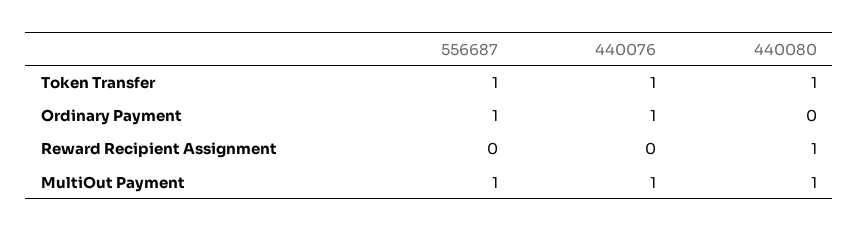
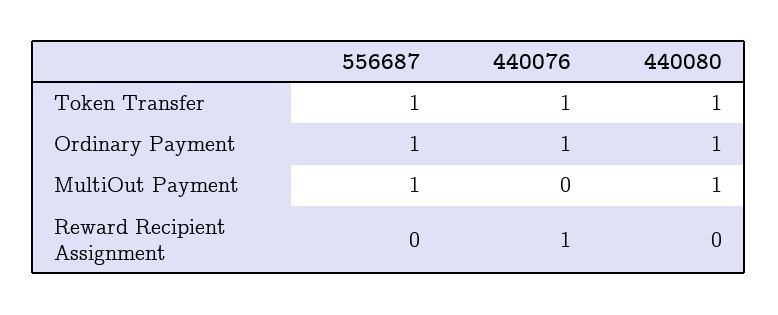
  {
    "556687": {
      "Token Transfer": 1,
      "Ordinary Payment": 1,
      "Reward Recipient Assignment": 0,
      "MultiOut Payment": 1
    },
    "440076": {
      "Token Transfer": 1,
      "Ordinary Payment": 1,
-     "Reward Recipient Assignment": 0,
+     "Reward Recipient Assignment": 1,
-     "MultiOut Payment": 1
+     "MultiOut Payment": 0
    },
    "440080": {
      "Token Transfer": 1,
-     "Ordinary Payment": 0,
+     "Ordinary Payment": 1,
-     "Reward Recipient Assignment": 1,
+     "Reward Recipient Assignment": 0,
      "MultiOut Payment": 1
    }
  }

